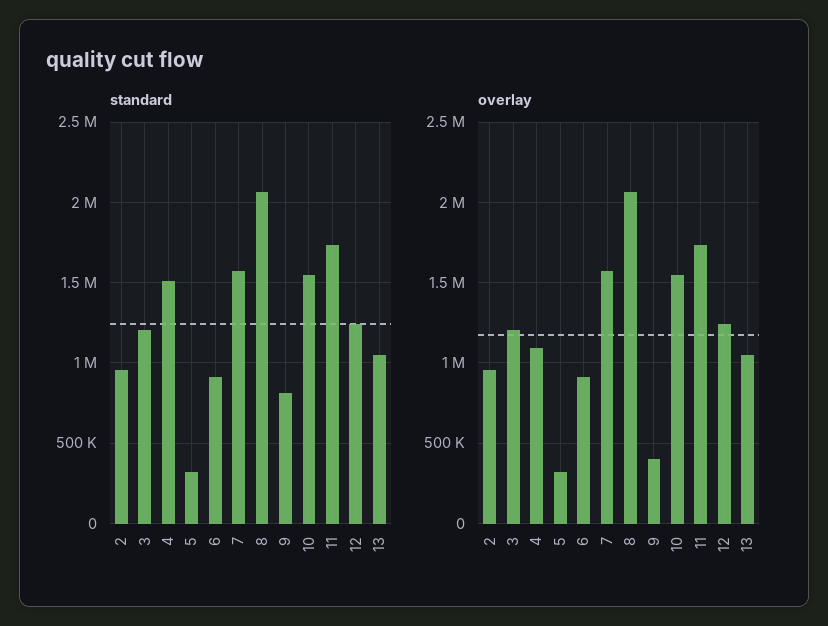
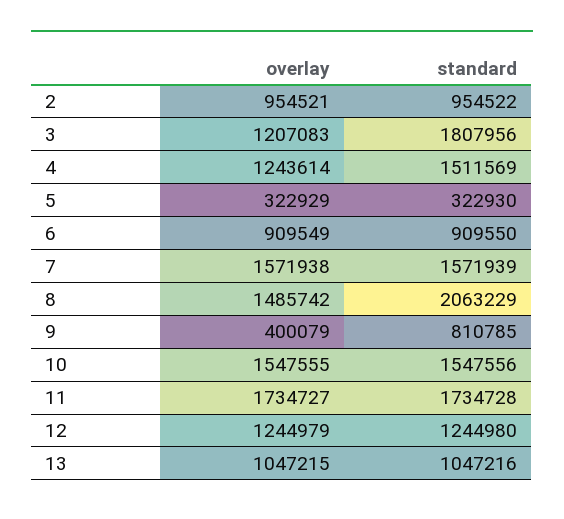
  {
    "standard": {
      "2": 954522,
-     "3": 1200000,
+     "3": 1807956,
      "4": 1511569,
      "5": 322930,
      "6": 909550,
      "7": 1571939,
      "8": 2063229,
      "9": 810785,
      "10": 1547556,
      "11": 1734728,
      "12": 1244980,
      "13": 1047216
    },
    "overlay": {
      "2": 954521,
      "3": 1207083,
-     "4": 1100000,
+     "4": 1243614,
      "5": 322929,
      "6": 909549,
      "7": 1571938,
-     "8": 2050000,
+     "8": 1485742,
      "9": 400079,
      "10": 1547555,
      "11": 1734727,
      "12": 1244979,
      "13": 1047215
    }
  }

